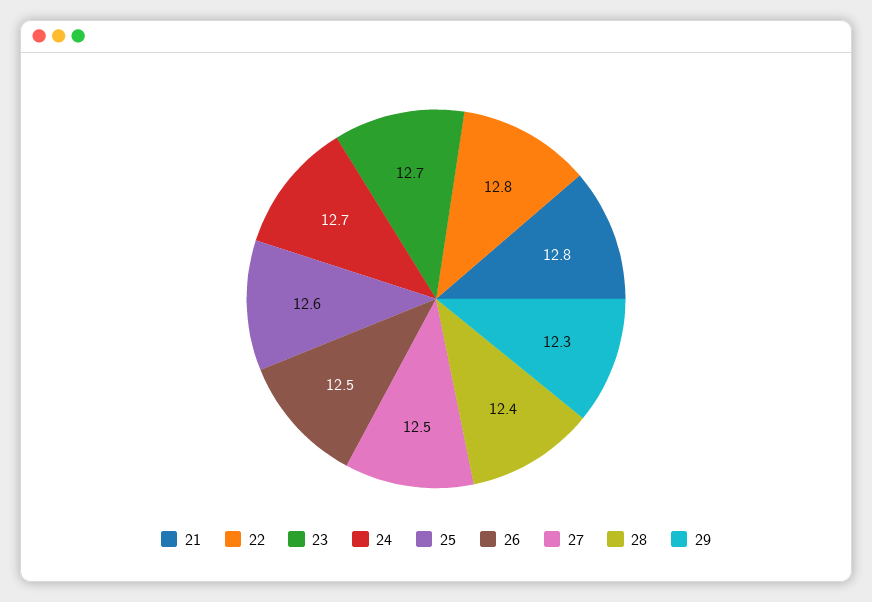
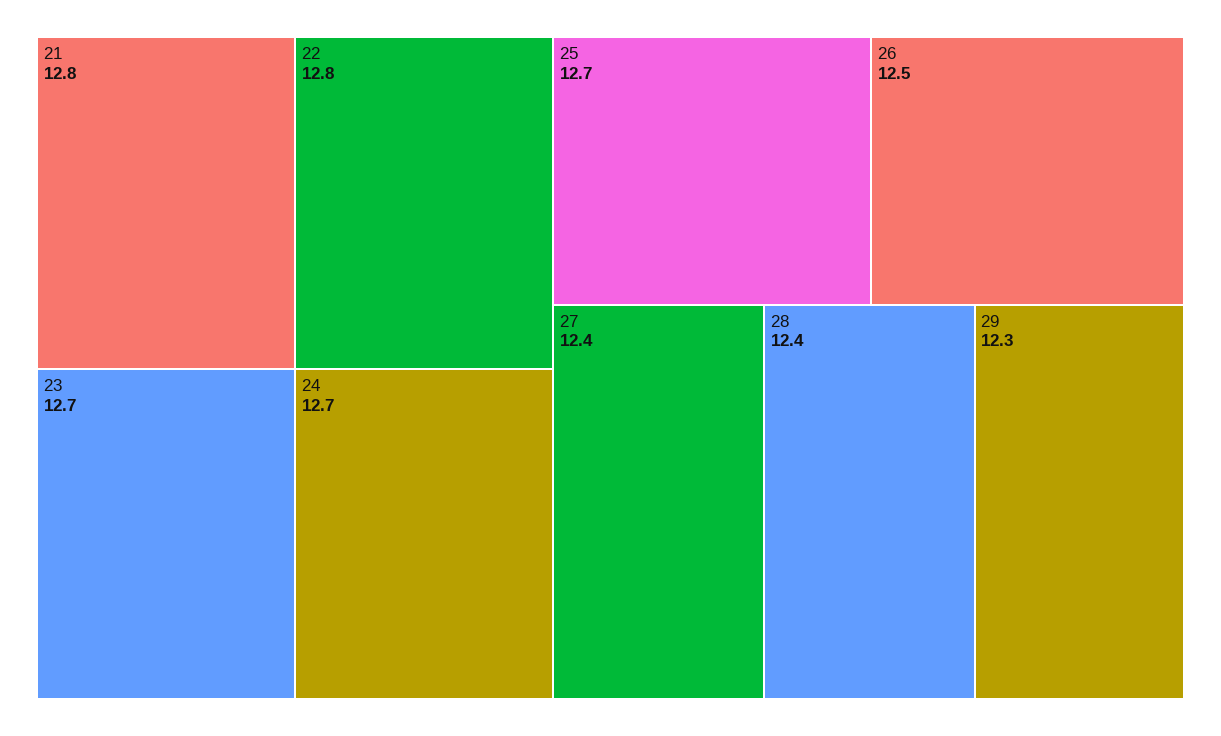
  {
    "21": 12.8,
    "22": 12.8,
    "23": 12.7,
    "24": 12.7,
-   "25": 12.6,
+   "25": 12.7,
    "26": 12.5,
-   "27": 12.5,
+   "27": 12.4,
    "28": 12.4,
    "29": 12.3
  }

